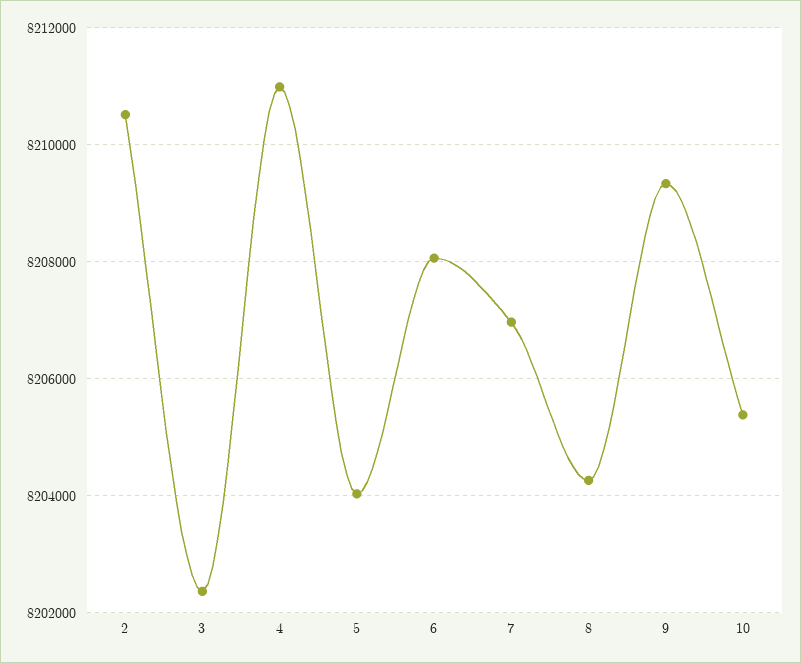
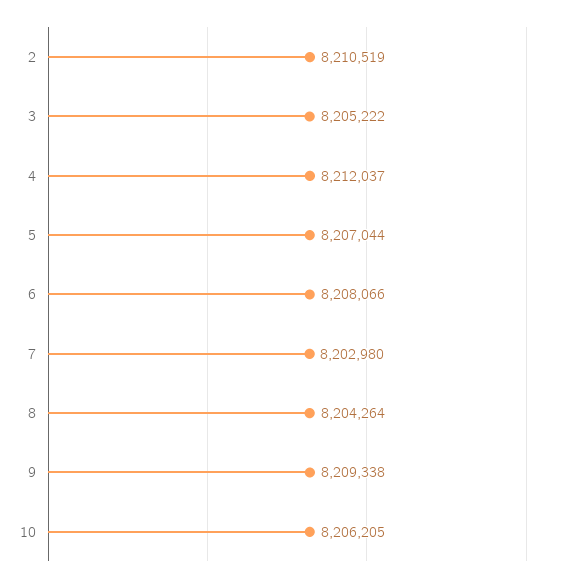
  {
    "2": 8210519,
-   "3": 8202400,
+   "3": 8205222,
-   "4": 8211000,
+   "4": 8212037,
-   "5": 8204000,
+   "5": 8207044,
    "6": 8208066,
-   "7": 8207000,
+   "7": 8202980,
    "8": 8204264,
    "9": 8209338,
-   "10": 8205400
+   "10": 8206205
  }

